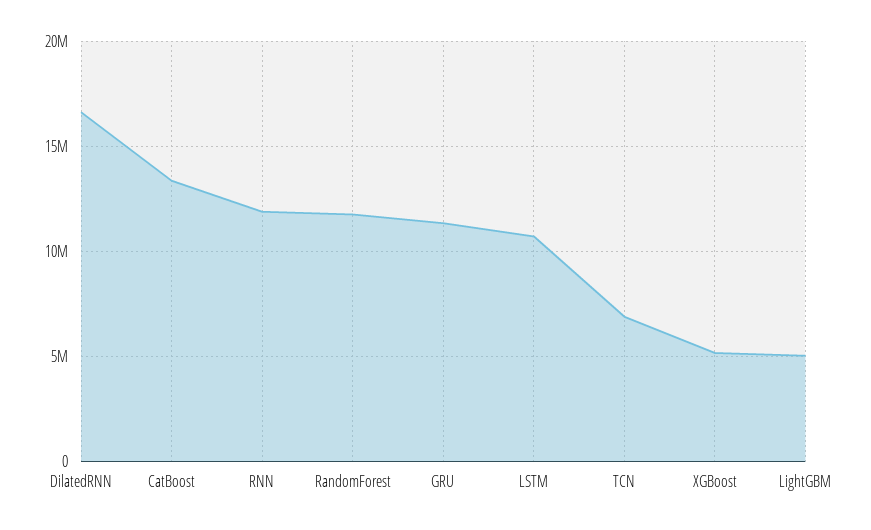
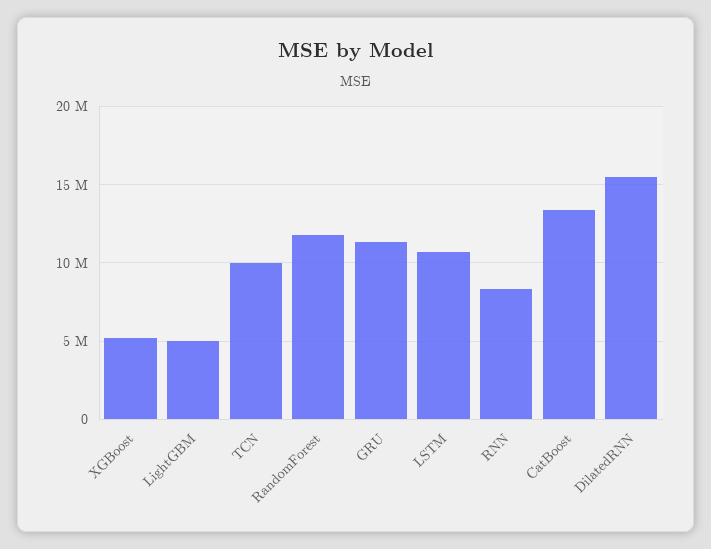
  {
-   "DilatedRNN": 16500000,
+   "DilatedRNN": 15500000,
    "CatBoost": 13500000,
-   "RNN": 12000000,
+   "RNN": 8500000,
    "RandomForest": 12000000,
    "GRU": 11500000,
    "LSTM": 10500000,
-   "TCN": 7000000,
+   "TCN": 10000000,
    "XGBoost": 5000000,
    "LightGBM": 5000000
  }

